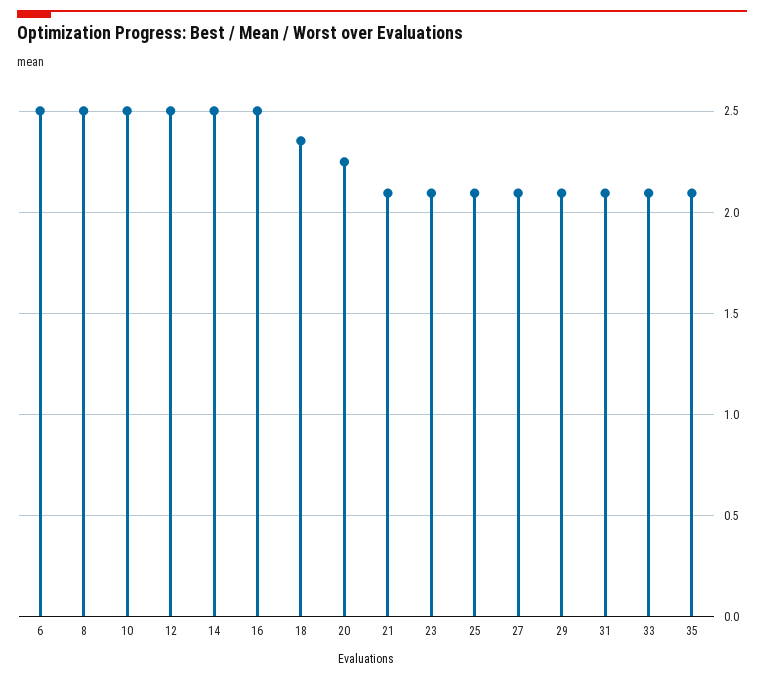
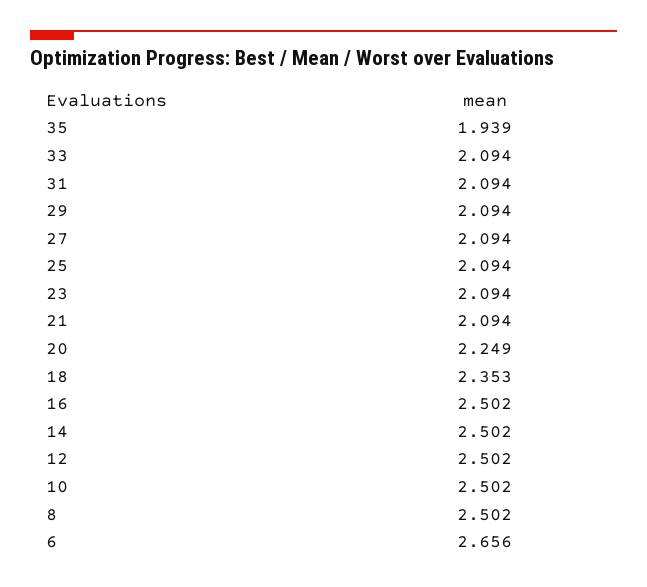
  {
-   "6": 2.5,
+   "6": 2.656,
    "8": 2.502,
    "10": 2.502,
    "12": 2.502,
    "14": 2.502,
    "16": 2.502,
    "18": 2.353,
    "20": 2.249,
    "21": 2.094,
    "23": 2.094,
    "25": 2.094,
    "27": 2.094,
    "29": 2.094,
    "31": 2.094,
    "33": 2.094,
-   "35": 2.1
+   "35": 1.939
  }

